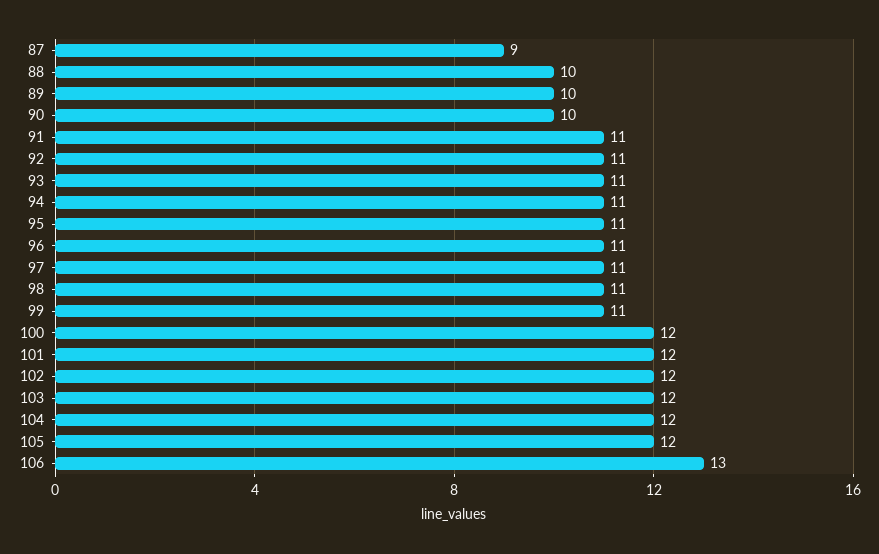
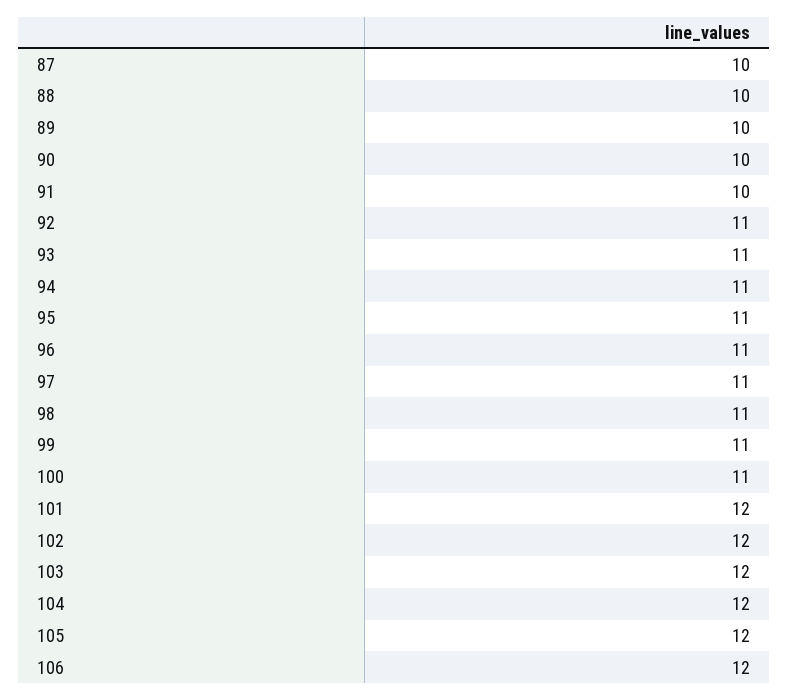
  {
-   "87": 9,
+   "87": 10,
    "88": 10,
    "89": 10,
    "90": 10,
-   "91": 11,
+   "91": 10,
    "92": 11,
    "93": 11,
    "94": 11,
    "95": 11,
    "96": 11,
    "97": 11,
    "98": 11,
    "99": 11,
-   "100": 12,
+   "100": 11,
    "101": 12,
    "102": 12,
    "103": 12,
    "104": 12,
    "105": 12,
-   "106": 13
+   "106": 12
  }

